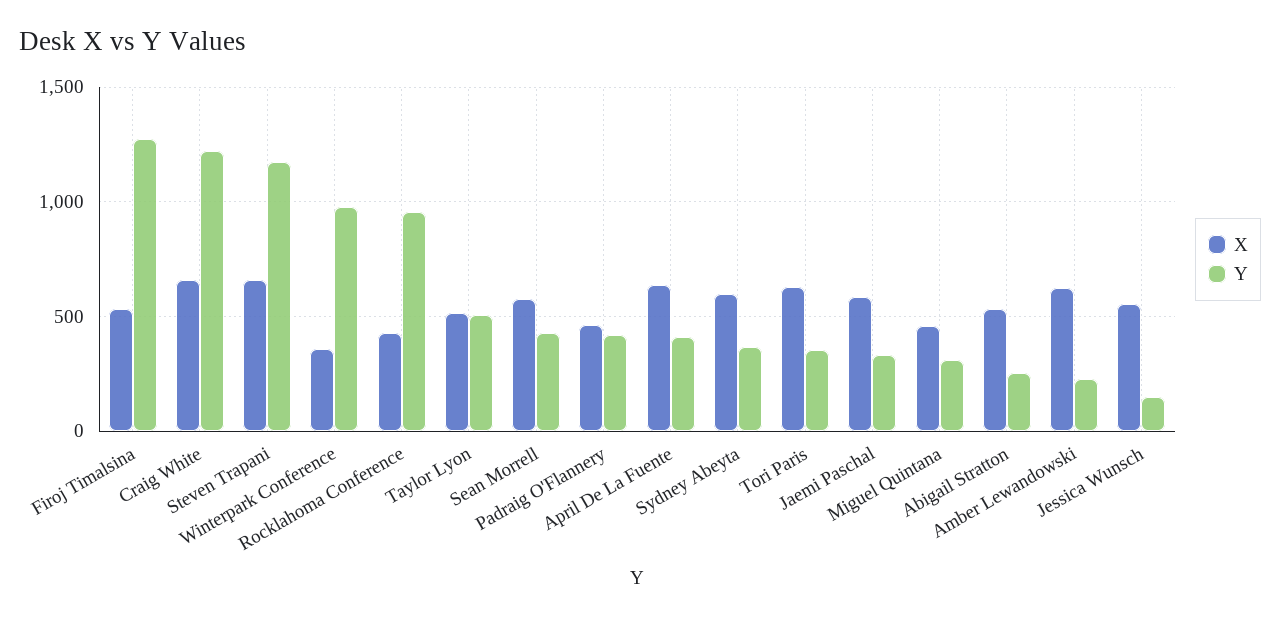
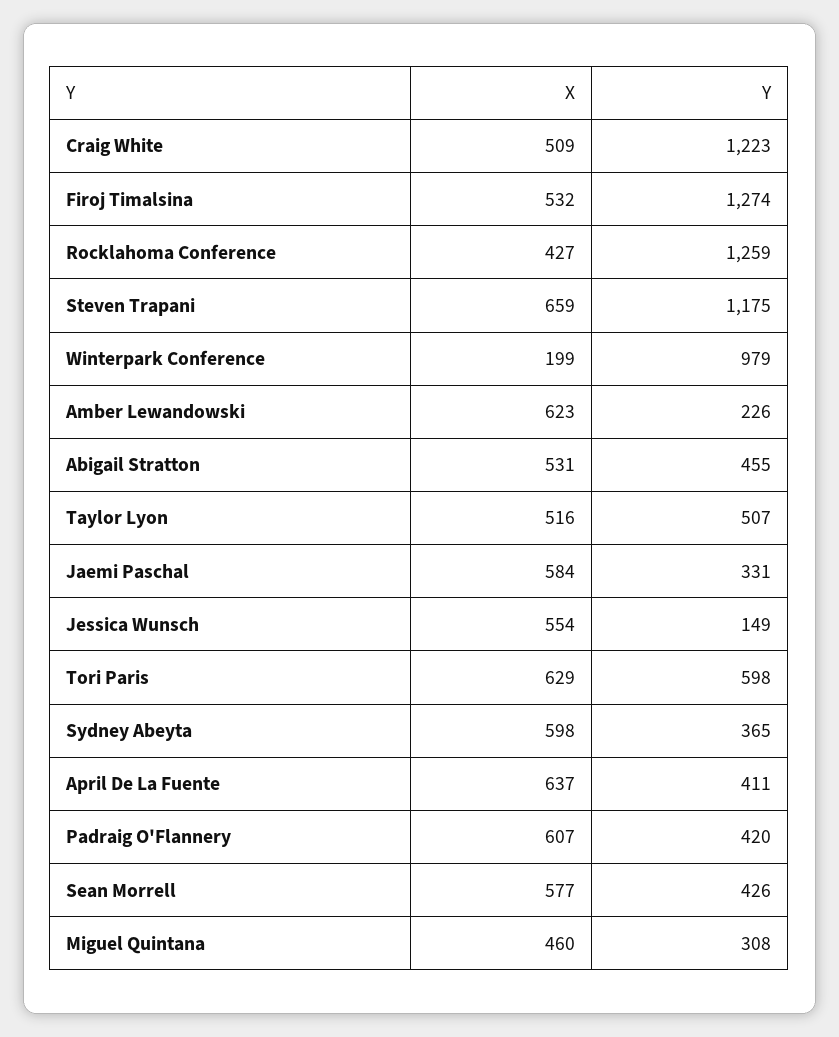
  {
    "X": {
      "Firoj Timalsina": 532,
-     "Craig White": 650,
+     "Craig White": 509,
      "Steven Trapani": 659,
-     "Winterpark Conference": 350,
+     "Winterpark Conference": 199,
      "Rocklahoma Conference": 427,
      "Taylor Lyon": 516,
      "Sean Morrell": 577,
-     "Padraig O'Flannery": 450,
+     "Padraig O'Flannery": 607,
      "April De La Fuente": 637,
      "Sydney Abeyta": 598,
      "Tori Paris": 629,
      "Jaemi Paschal": 584,
      "Miguel Quintana": 460,
      "Abigail Stratton": 531,
      "Amber Lewandowski": 623,
      "Jessica Wunsch": 554
    },
    "Y": {
      "Firoj Timalsina": 1274,
      "Craig White": 1223,
      "Steven Trapani": 1175,
      "Winterpark Conference": 979,
-     "Rocklahoma Conference": 950,
+     "Rocklahoma Conference": 1259,
      "Taylor Lyon": 507,
      "Sean Morrell": 426,
      "Padraig O'Flannery": 420,
      "April De La Fuente": 411,
      "Sydney Abeyta": 365,
-     "Tori Paris": 350,
+     "Tori Paris": 598,
      "Jaemi Paschal": 331,
      "Miguel Quintana": 308,
-     "Abigail Stratton": 250,
+     "Abigail Stratton": 455,
      "Amber Lewandowski": 226,
      "Jessica Wunsch": 149
    }
  }

